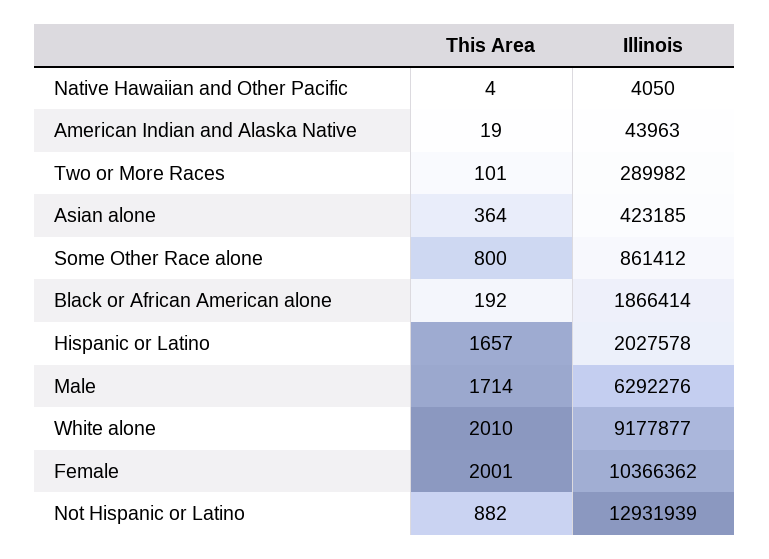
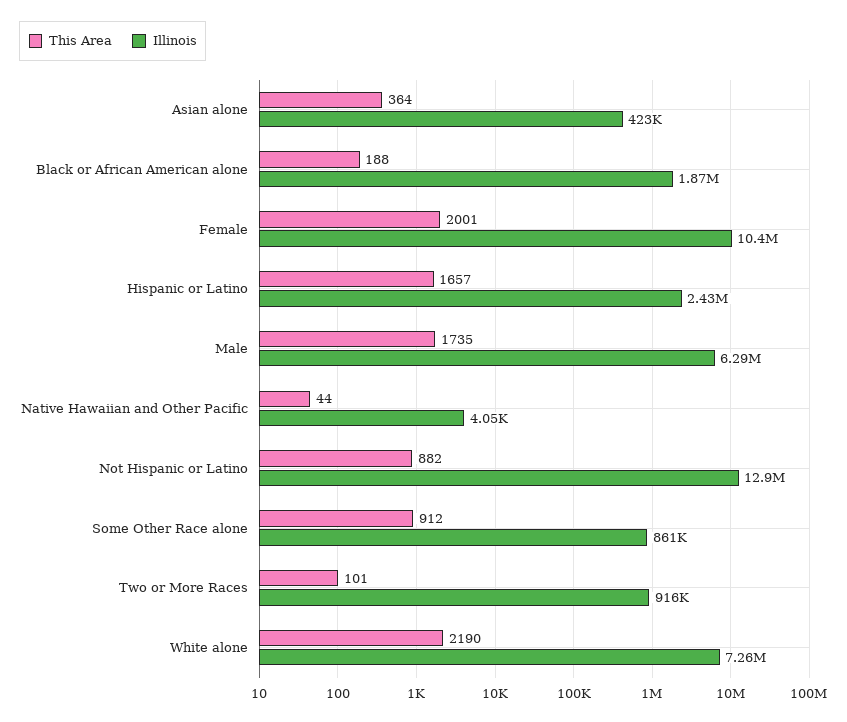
  {
    "This Area": {
-     "Native Hawaiian and Other Pacific": 4,
+     "Native Hawaiian and Other Pacific": 44,
-     "American Indian and Alaska Native": 19,
      "Two or More Races": 101,
      "Asian alone": 364,
-     "Some Other Race alone": 800,
+     "Some Other Race alone": 912,
-     "Black or African American alone": 192,
+     "Black or African American alone": 188,
      "Hispanic or Latino": 1657,
-     "Male": 1714,
+     "Male": 1735,
-     "White alone": 2010,
+     "White alone": 2190,
      "Female": 2001,
      "Not Hispanic or Latino": 882
    },
    "Illinois": {
      "Native Hawaiian and Other Pacific": 4050,
-     "American Indian and Alaska Native": 43963,
-     "Two or More Races": 289982,
+     "Two or More Races": 916000,
      "Asian alone": 423185,
      "Some Other Race alone": 861412,
      "Black or African American alone": 1866414,
-     "Hispanic or Latino": 2027578,
+     "Hispanic or Latino": 2430000,
      "Male": 6292276,
-     "White alone": 9177877,
+     "White alone": 7260000,
      "Female": 10366362,
      "Not Hispanic or Latino": 12931939
    }
  }

